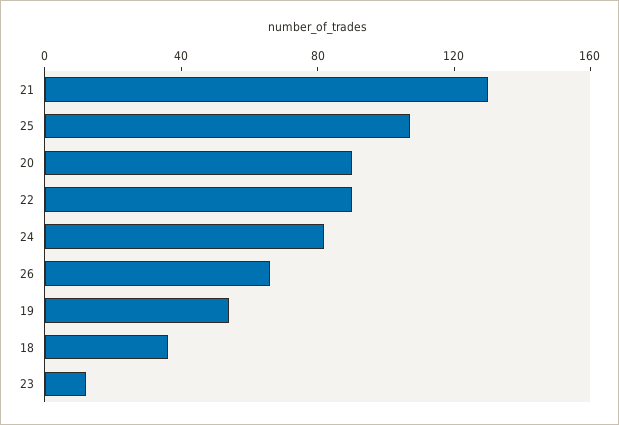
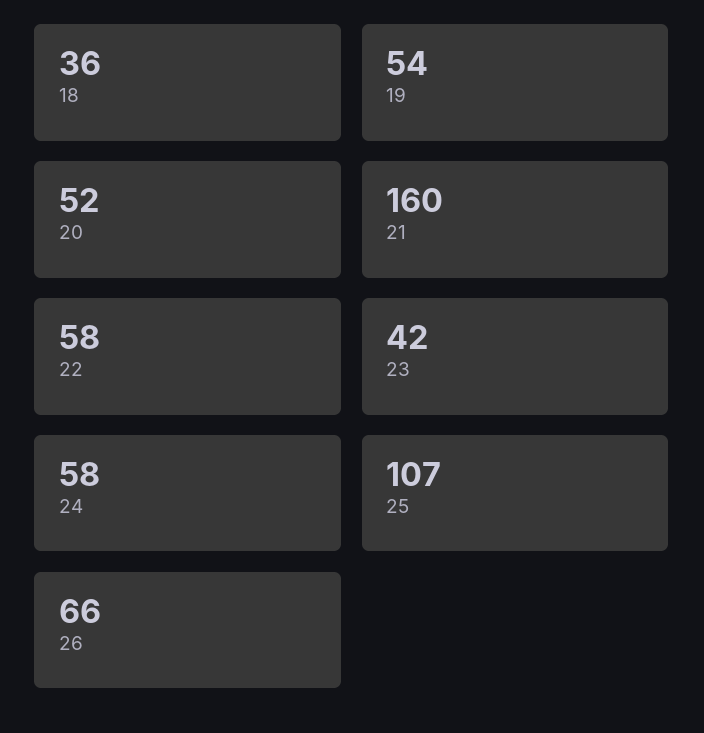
  {
-   "21": 130,
+   "21": 160,
    "25": 107,
-   "20": 90,
+   "20": 52,
-   "22": 90,
+   "22": 58,
-   "24": 80,
+   "24": 58,
    "26": 66,
    "19": 54,
    "18": 36,
-   "23": 10
+   "23": 42
  }

